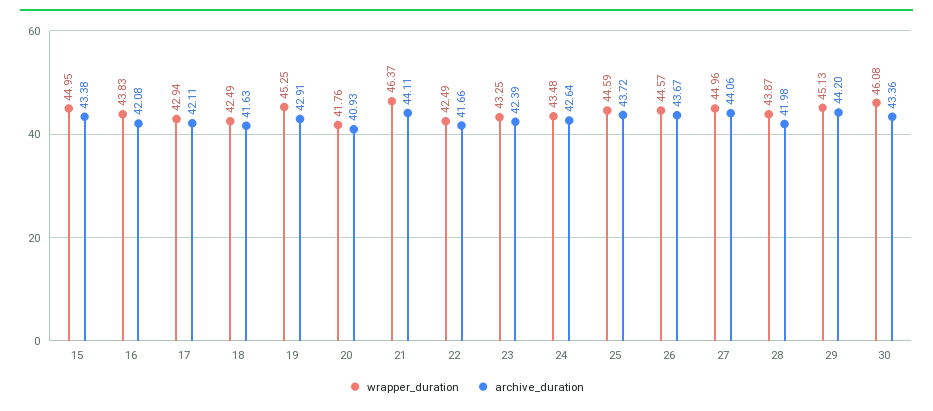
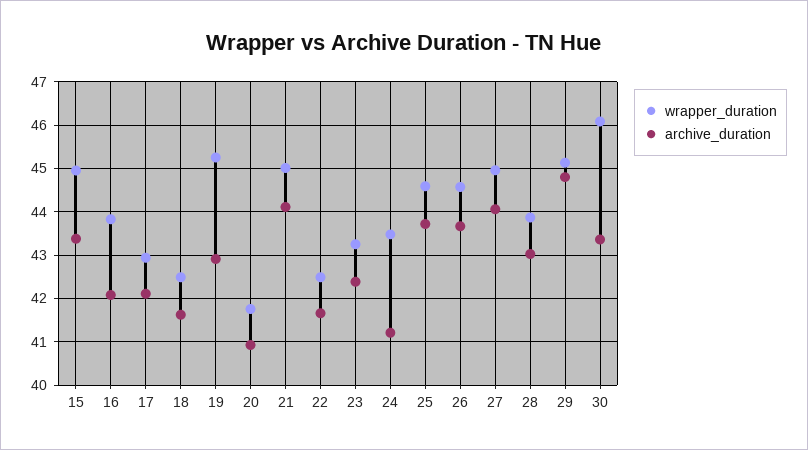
  {
    "wrapper_duration": {
      "15": 44.95,
      "16": 43.83,
      "17": 42.94,
      "18": 42.49,
      "19": 45.25,
      "20": 41.76,
-     "21": 46.37,
+     "21": 45,
      "22": 42.49,
      "23": 43.25,
      "24": 43.48,
      "25": 44.59,
      "26": 44.57,
      "27": 44.96,
      "28": 43.87,
      "29": 45.13,
      "30": 46.08
    },
    "archive_duration": {
      "15": 43.38,
      "16": 42.08,
      "17": 42.11,
      "18": 41.63,
      "19": 42.91,
      "20": 40.93,
      "21": 44.11,
      "22": 41.66,
      "23": 42.39,
-     "24": 42.64,
+     "24": 41.2,
      "25": 43.72,
      "26": 43.67,
      "27": 44.06,
-     "28": 41.98,
+     "28": 43,
-     "29": 44.2,
+     "29": 44.8,
      "30": 43.36
    }
  }

